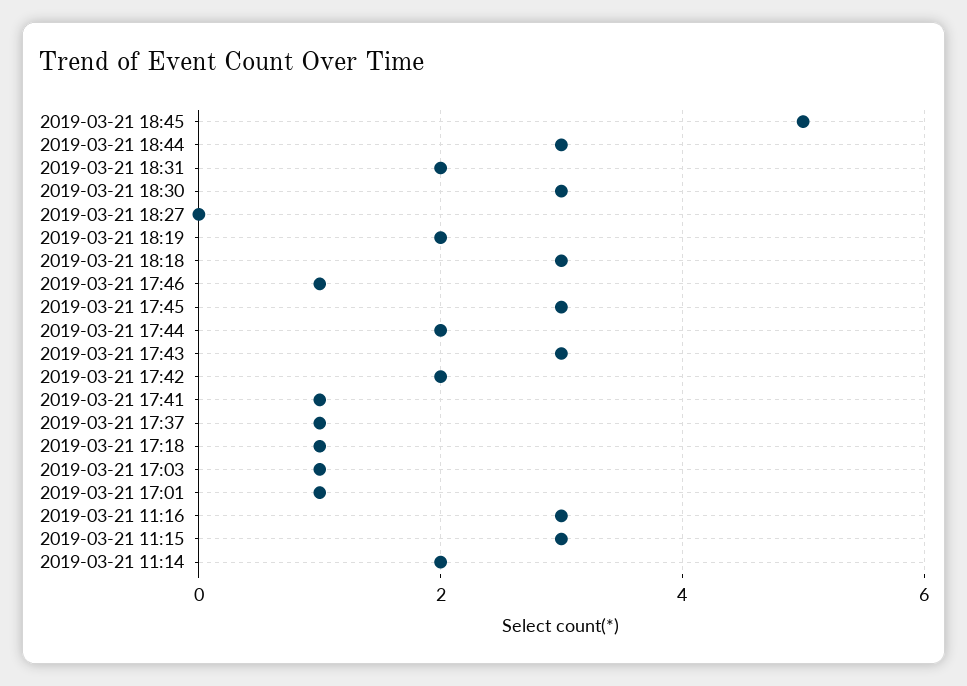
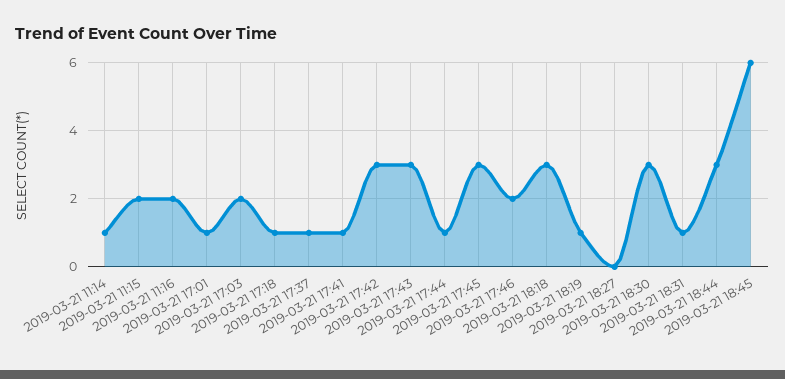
  {
-   "2019-03-21 18:45": 5,
+   "2019-03-21 18:45": 6,
    "2019-03-21 18:44": 3,
-   "2019-03-21 18:31": 2,
+   "2019-03-21 18:31": 1,
    "2019-03-21 18:30": 3,
    "2019-03-21 18:27": 0,
-   "2019-03-21 18:19": 2,
+   "2019-03-21 18:19": 1,
    "2019-03-21 18:18": 3,
-   "2019-03-21 17:46": 1,
+   "2019-03-21 17:46": 2,
    "2019-03-21 17:45": 3,
-   "2019-03-21 17:44": 2,
+   "2019-03-21 17:44": 1,
    "2019-03-21 17:43": 3,
-   "2019-03-21 17:42": 2,
+   "2019-03-21 17:42": 3,
    "2019-03-21 17:41": 1,
    "2019-03-21 17:37": 1,
    "2019-03-21 17:18": 1,
-   "2019-03-21 17:03": 1,
+   "2019-03-21 17:03": 2,
    "2019-03-21 17:01": 1,
-   "2019-03-21 11:16": 3,
+   "2019-03-21 11:16": 2,
-   "2019-03-21 11:15": 3,
+   "2019-03-21 11:15": 2,
-   "2019-03-21 11:14": 2
+   "2019-03-21 11:14": 1
  }

